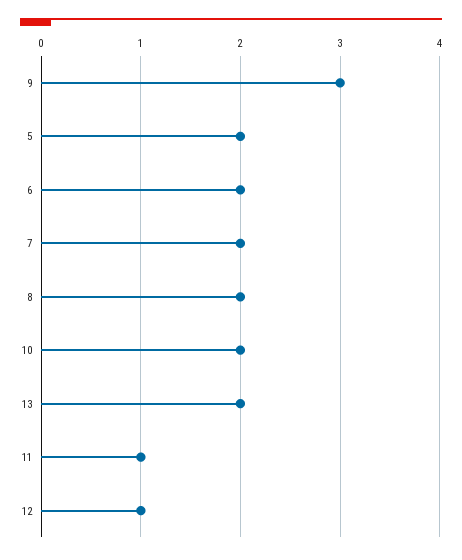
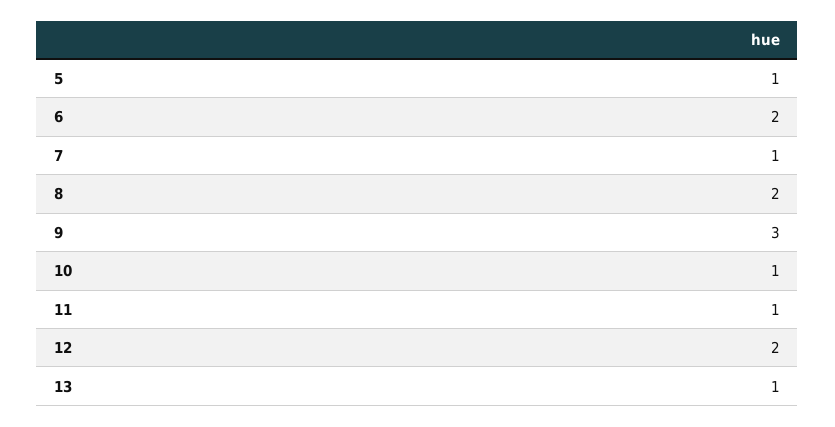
  {
    "9": 3,
-   "5": 2,
+   "5": 1,
    "6": 2,
-   "7": 2,
+   "7": 1,
    "8": 2,
-   "10": 2,
+   "10": 1,
-   "13": 2,
+   "13": 1,
    "11": 1,
-   "12": 1
+   "12": 2
  }

